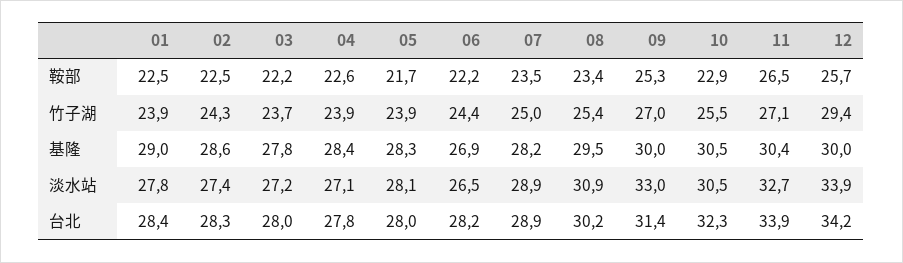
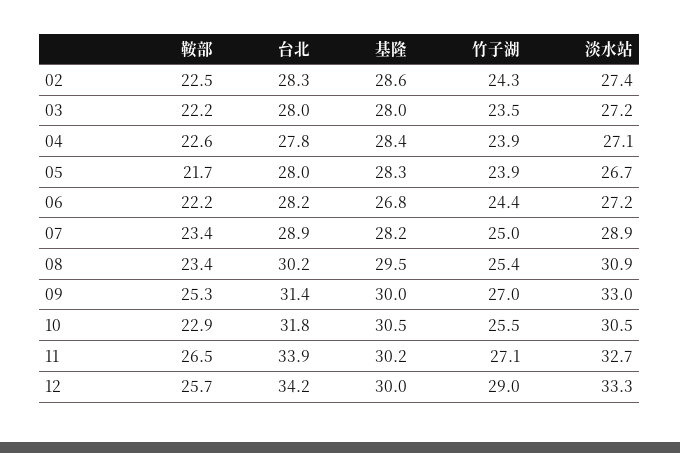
  {
-   "01": {
-     "鞍部": 22.5,
-     "竹子湖": 23.9,
-     "基隆": 29,
-     "淡水站": 27.8,
-     "台北": 28.4
-   },
    "02": {
      "鞍部": 22.5,
      "竹子湖": 24.3,
      "基隆": 28.6,
      "淡水站": 27.4,
      "台北": 28.3
    },
    "03": {
      "鞍部": 22.2,
-     "竹子湖": 23.7,
+     "竹子湖": 23.5,
-     "基隆": 27.8,
+     "基隆": 28,
      "淡水站": 27.2,
      "台北": 28
    },
    "04": {
      "鞍部": 22.6,
      "竹子湖": 23.9,
      "基隆": 28.4,
      "淡水站": 27.1,
      "台北": 27.8
    },
    "05": {
      "鞍部": 21.7,
      "竹子湖": 23.9,
      "基隆": 28.3,
-     "淡水站": 28.1,
+     "淡水站": 26.7,
      "台北": 28
    },
    "06": {
      "鞍部": 22.2,
      "竹子湖": 24.4,
-     "基隆": 26.9,
+     "基隆": 26.8,
-     "淡水站": 26.5,
+     "淡水站": 27.2,
      "台北": 28.2
    },
    "07": {
-     "鞍部": 23.5,
+     "鞍部": 23.4,
      "竹子湖": 25,
      "基隆": 28.2,
      "淡水站": 28.9,
      "台北": 28.9
    },
    "08": {
      "鞍部": 23.4,
      "竹子湖": 25.4,
      "基隆": 29.5,
      "淡水站": 30.9,
      "台北": 30.2
    },
    "09": {
      "鞍部": 25.3,
      "竹子湖": 27,
      "基隆": 30,
      "淡水站": 33,
      "台北": 31.4
    },
    "10": {
      "鞍部": 22.9,
      "竹子湖": 25.5,
      "基隆": 30.5,
      "淡水站": 30.5,
-     "台北": 32.3
+     "台北": 31.8
    },
    "11": {
      "鞍部": 26.5,
      "竹子湖": 27.1,
-     "基隆": 30.4,
+     "基隆": 30.2,
      "淡水站": 32.7,
      "台北": 33.9
    },
    "12": {
      "鞍部": 25.7,
-     "竹子湖": 29.4,
+     "竹子湖": 29,
      "基隆": 30,
-     "淡水站": 33.9,
+     "淡水站": 33.3,
      "台北": 34.2
    }
  }

